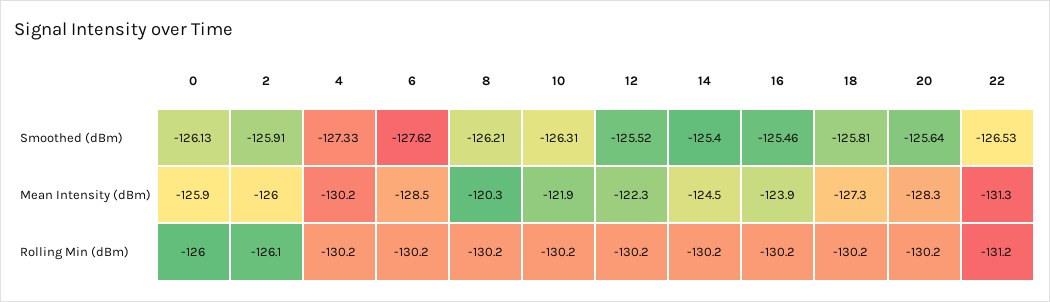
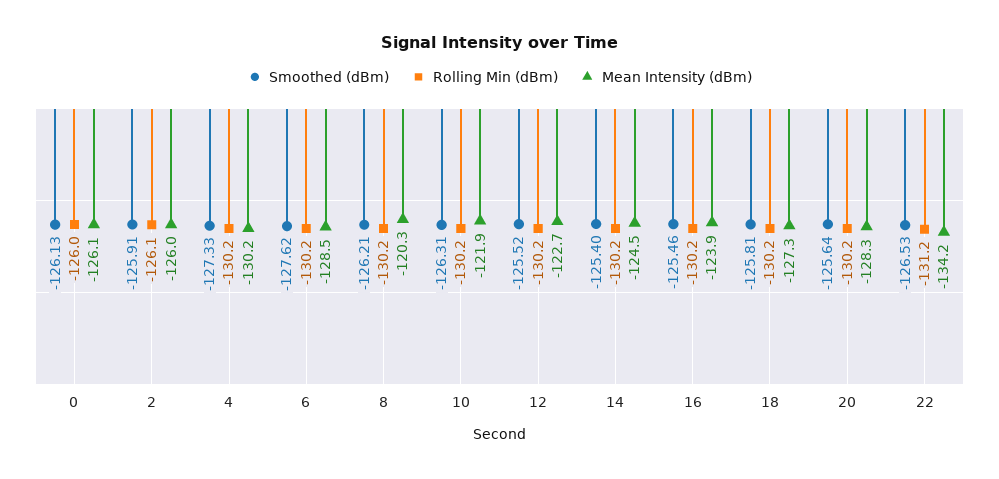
  {
    "Smoothed (dBm)": {
      "0": -126.13,
      "2": -125.91,
      "4": -127.33,
      "6": -127.62,
      "8": -126.21,
      "10": -126.31,
      "12": -125.52,
      "14": -125.4,
      "16": -125.46,
      "18": -125.81,
      "20": -125.64,
      "22": -126.53
    },
    "Mean Intensity (dBm)": {
-     "0": -125.9,
+     "0": -126.1,
      "2": -126,
      "4": -130.2,
      "6": -128.5,
      "8": -120.3,
      "10": -121.9,
-     "12": -122.3,
+     "12": -122.7,
      "14": -124.5,
      "16": -123.9,
      "18": -127.3,
      "20": -128.3,
-     "22": -131.3
+     "22": -134.2
    },
    "Rolling Min (dBm)": {
      "0": -126,
      "2": -126.1,
      "4": -130.2,
      "6": -130.2,
      "8": -130.2,
      "10": -130.2,
      "12": -130.2,
      "14": -130.2,
      "16": -130.2,
      "18": -130.2,
      "20": -130.2,
      "22": -131.2
    }
  }

